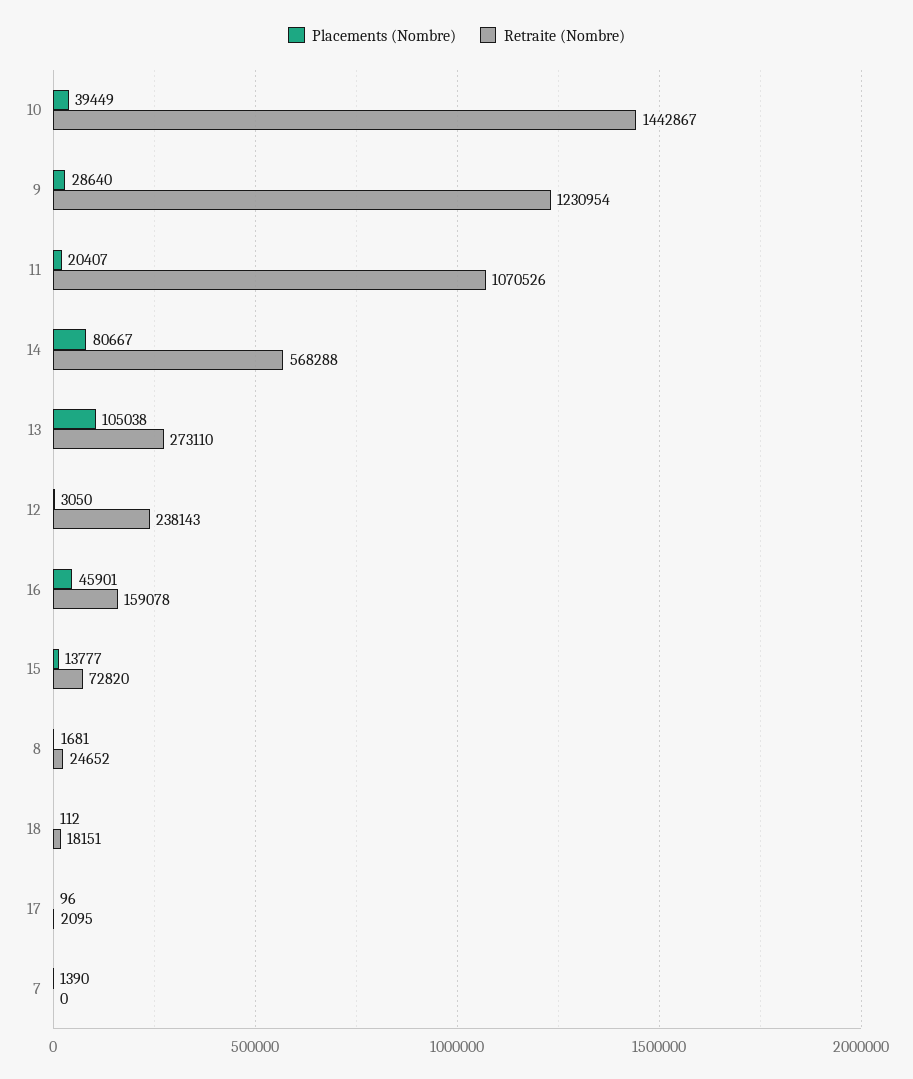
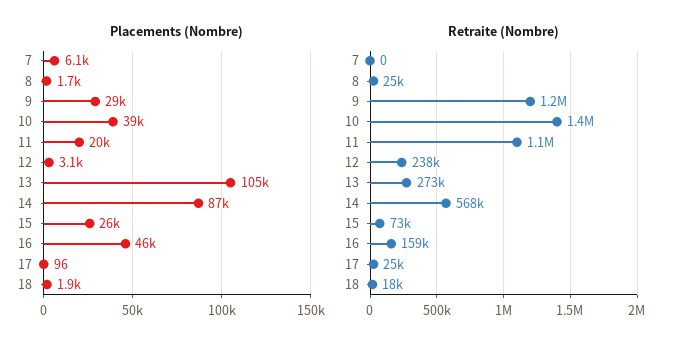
  {
    "Placements (Nombre)": {
      "10": 39449,
      "9": 28640,
      "11": 20407,
-     "14": 80667,
+     "14": 87000,
      "13": 105038,
      "12": 3050,
      "16": 45901,
-     "15": 13777,
+     "15": 26000,
      "8": 1681,
-     "18": 112,
+     "18": 1900,
      "17": 96,
-     "7": 1390
+     "7": 6100
    },
    "Retraite (Nombre)": {
      "10": 1442867,
      "9": 1230954,
      "11": 1070526,
      "14": 568288,
      "13": 273110,
      "12": 238143,
      "16": 159078,
      "15": 72820,
      "8": 24652,
      "18": 18151,
-     "17": 2095,
+     "17": 25000,
      "7": 0
    }
  }

